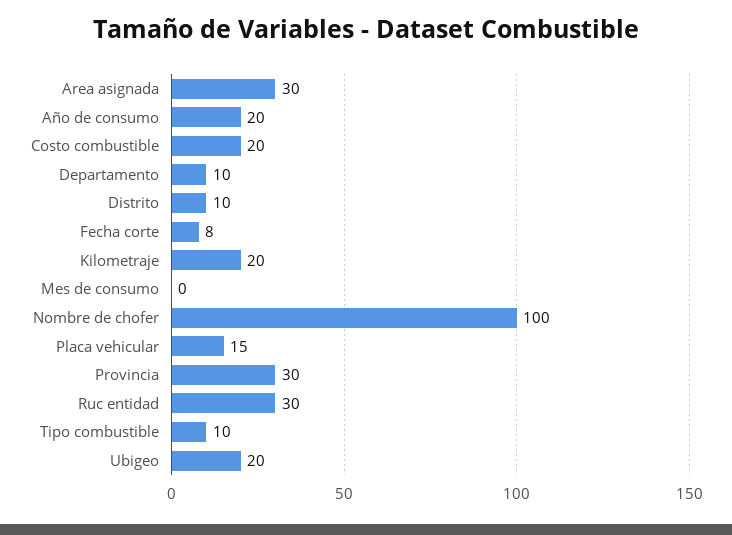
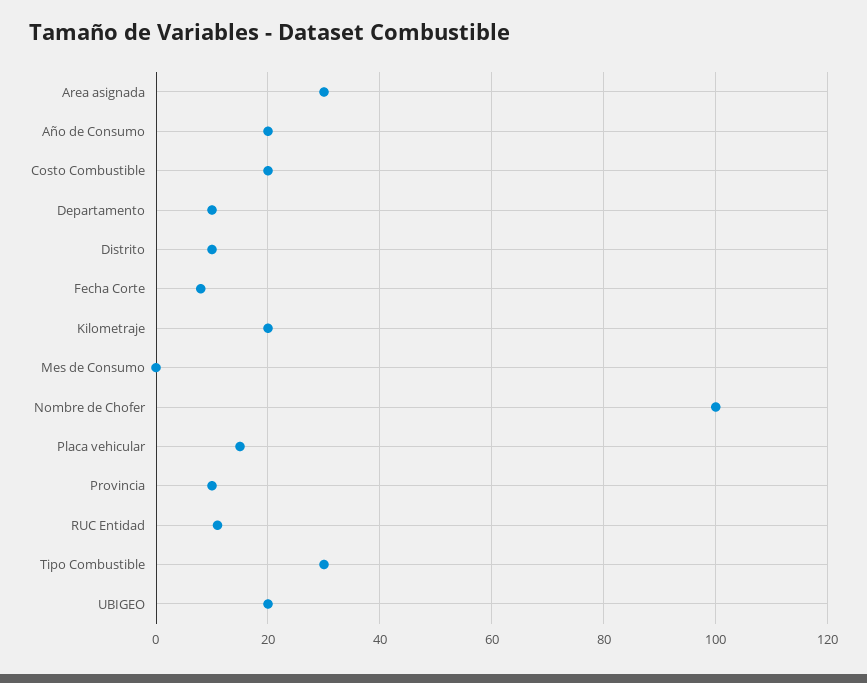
  {
    "Area asignada": 30,
    "Año de consumo": 20,
    "Costo combustible": 20,
    "Departamento": 10,
    "Distrito": 10,
    "Fecha corte": 8,
    "Kilometraje": 20,
    "Mes de consumo": 0,
    "Nombre de chofer": 100,
    "Placa vehicular": 15,
-   "Provincia": 30,
+   "Provincia": 10,
-   "Ruc entidad": 30,
+   "Ruc entidad": 10,
-   "Tipo combustible": 10,
+   "Tipo combustible": 30,
    "Ubigeo": 20
  }

